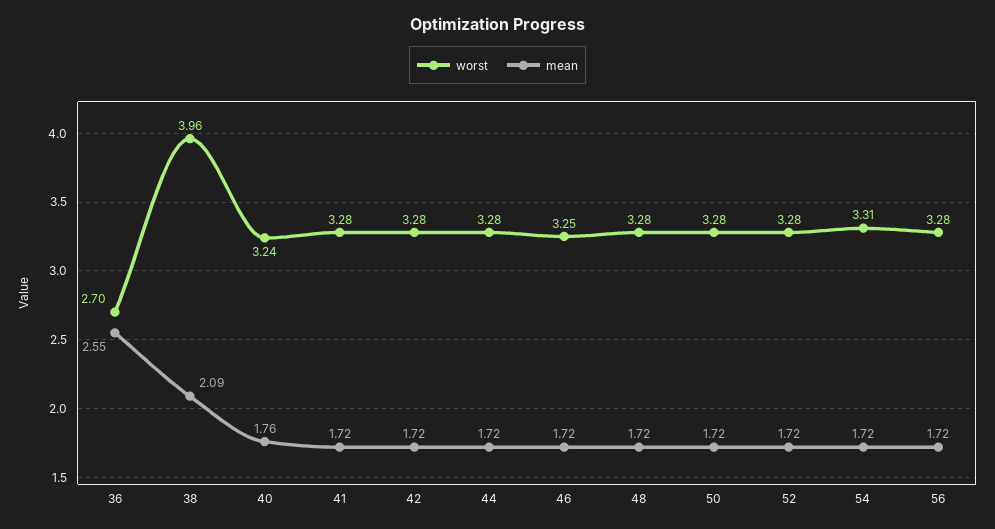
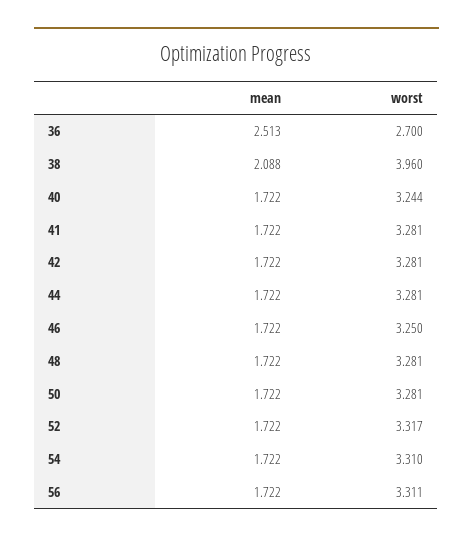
  {
    "worst": {
      "36": 2.7,
      "38": 3.96,
      "40": 3.244,
      "41": 3.281,
      "42": 3.281,
      "44": 3.281,
      "46": 3.25,
      "48": 3.281,
      "50": 3.281,
-     "52": 3.28,
+     "52": 3.317,
      "54": 3.31,
-     "56": 3.28
+     "56": 3.311
    },
    "mean": {
-     "36": 2.55,
+     "36": 2.513,
      "38": 2.088,
-     "40": 1.76,
+     "40": 1.722,
      "41": 1.722,
      "42": 1.722,
      "44": 1.722,
      "46": 1.722,
      "48": 1.722,
      "50": 1.722,
      "52": 1.722,
      "54": 1.722,
      "56": 1.722
    }
  }

